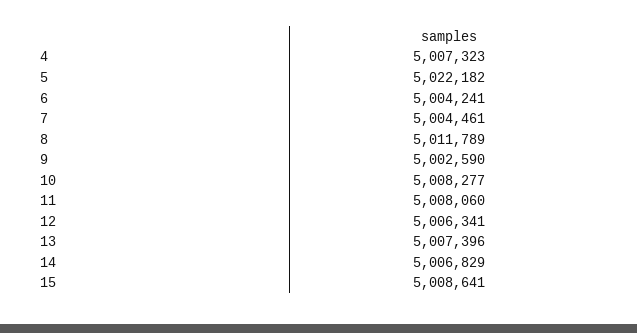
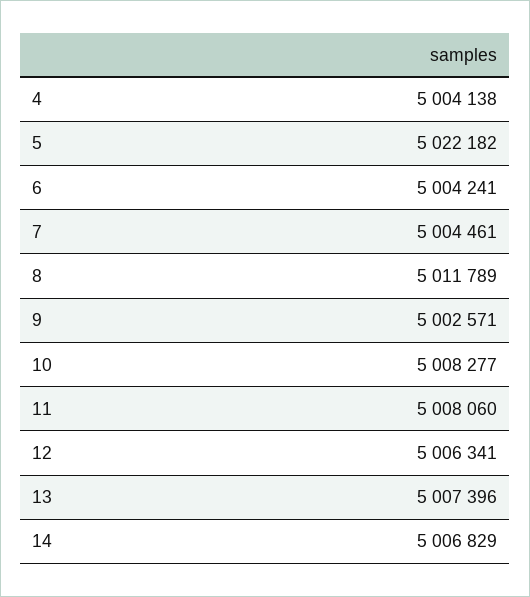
  {
-   "4": 5007323,
+   "4": 5004138,
    "5": 5022182,
    "6": 5004241,
    "7": 5004461,
    "8": 5011789,
-   "9": 5002590,
+   "9": 5002571,
    "10": 5008277,
    "11": 5008060,
    "12": 5006341,
    "13": 5007396,
-   "14": 5006829,
+   "14": 5006829
-   "15": 5008641
  }

